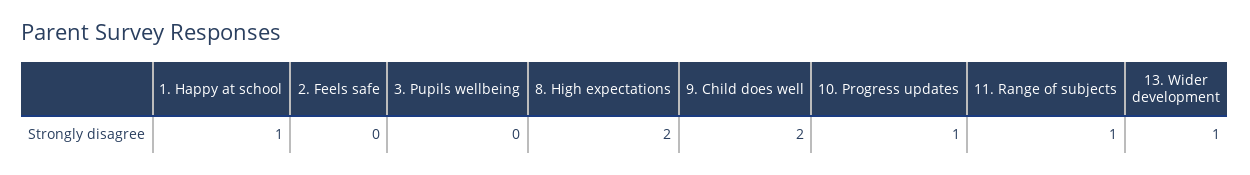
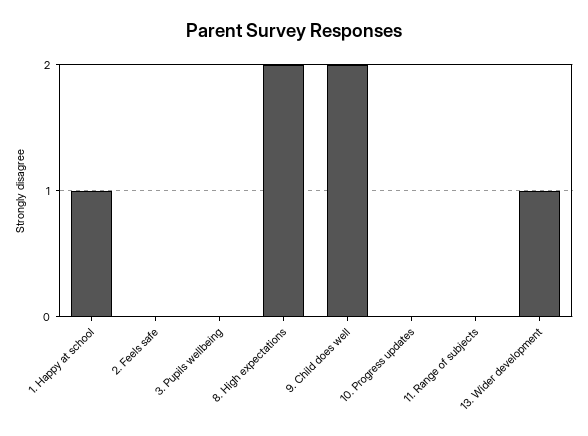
  {
    "1. Happy at school": 1,
    "2. Feels safe": 0,
    "3. Pupils wellbeing": 0,
    "8. High expectations": 2,
    "9. Child does well": 2,
-   "10. Progress updates": 1,
+   "10. Progress updates": 0,
-   "11. Range of subjects": 1,
+   "11. Range of subjects": 0,
    "13. Wider development": 1
  }

